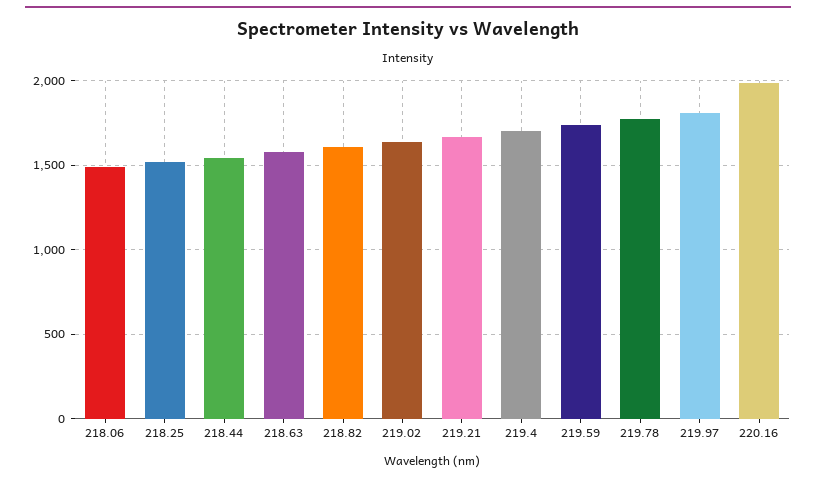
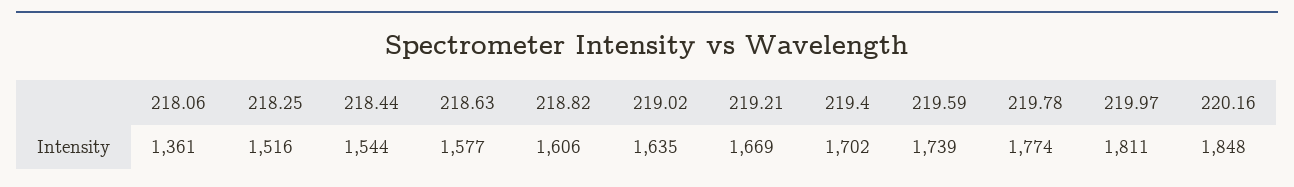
  {
-   "218.06": 1500,
+   "218.06": 1361,
    "218.25": 1516,
    "218.44": 1544,
    "218.63": 1577,
    "218.82": 1606,
    "219.02": 1635,
    "219.21": 1669,
    "219.4": 1702,
    "219.59": 1739,
    "219.78": 1774,
    "219.97": 1811,
-   "220.16": 2000
+   "220.16": 1848
  }

